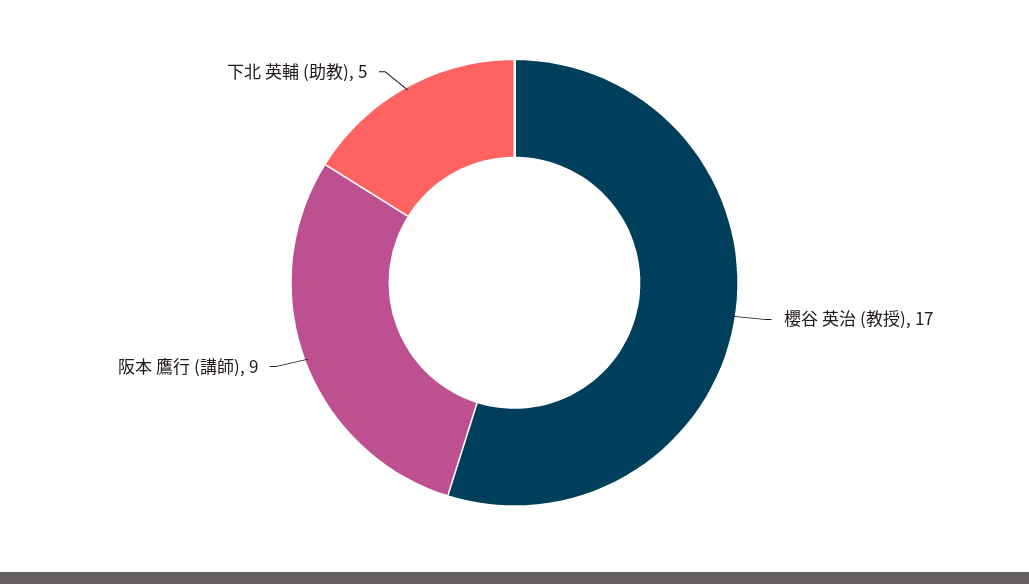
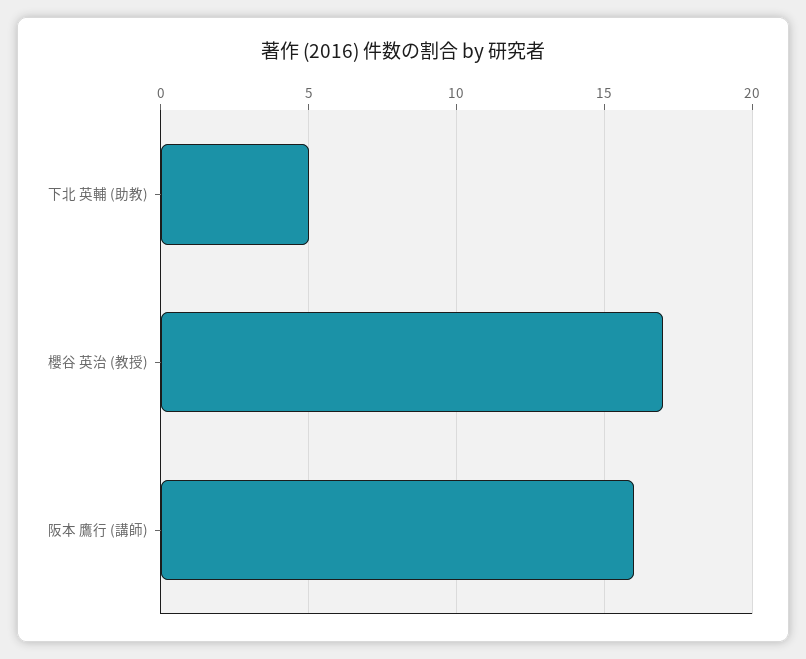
  {
    "櫻谷 英治 (教授)": 17,
-   "阪本 鷹行 (講師)": 9,
+   "阪本 鷹行 (講師)": 16,
    "下北 英輔 (助教)": 5
  }

